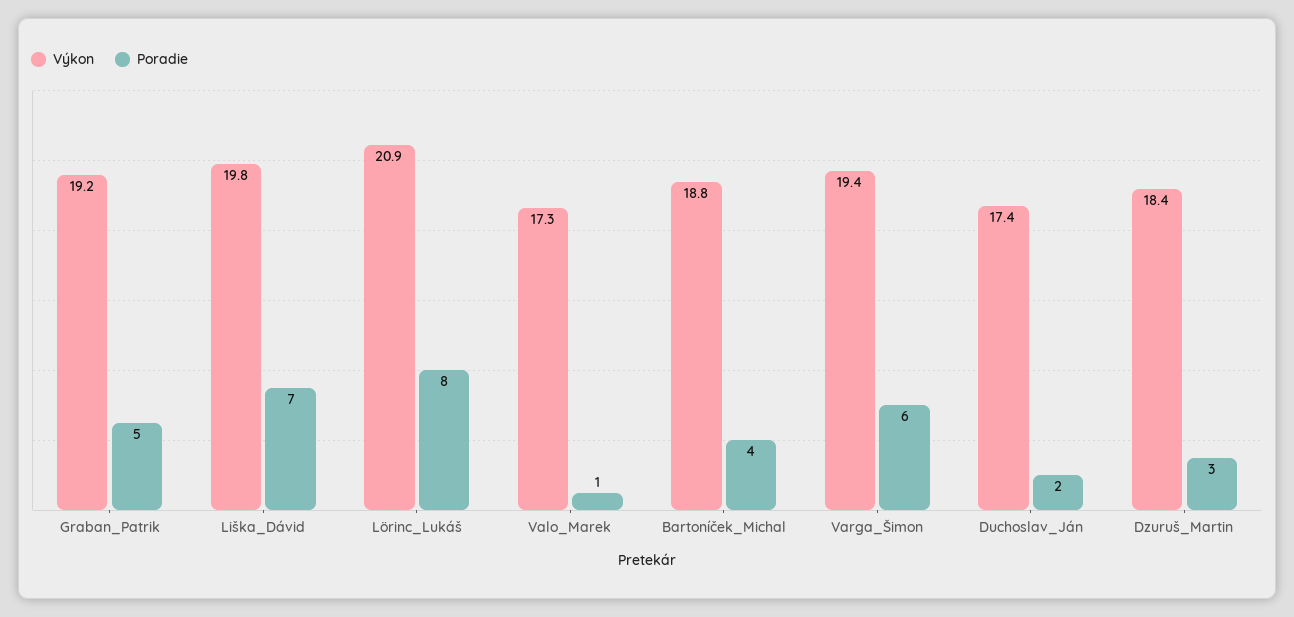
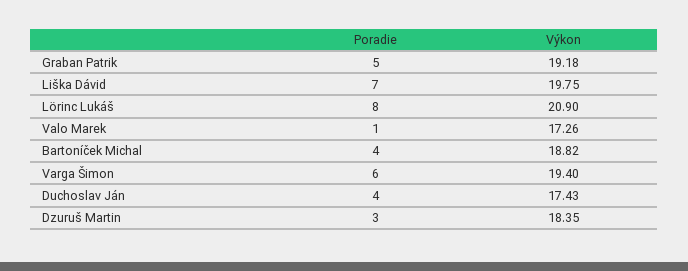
  {
    "Výkon": {
      "Graban_Patrik": 19.18,
      "Liška_Dávid": 19.75,
      "Lörinc_Lukáš": 20.9,
      "Valo_Marek": 17.26,
      "Bartoníček_Michal": 18.82,
      "Varga_Šimon": 19.4,
      "Duchoslav_Ján": 17.43,
      "Dzuruš_Martin": 18.35
    },
    "Poradie": {
      "Graban_Patrik": 5,
      "Liška_Dávid": 7,
      "Lörinc_Lukáš": 8,
      "Valo_Marek": 1,
      "Bartoníček_Michal": 4,
      "Varga_Šimon": 6,
-     "Duchoslav_Ján": 2,
+     "Duchoslav_Ján": 4,
      "Dzuruš_Martin": 3
    }
  }

